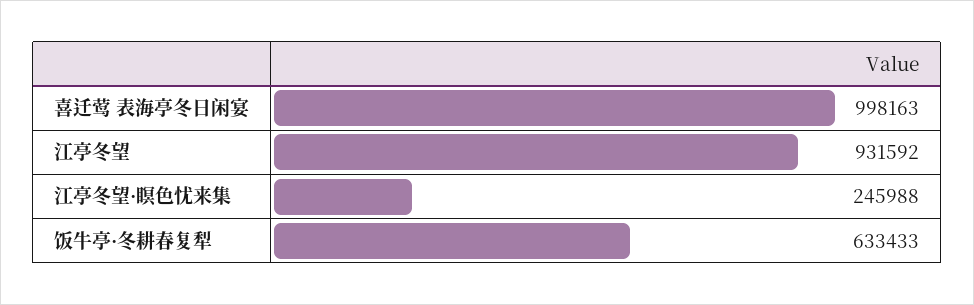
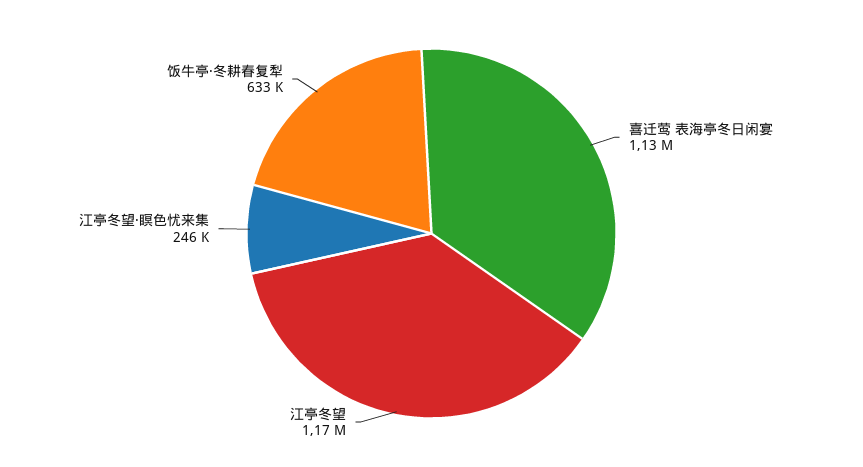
  {
-   "喜迁莺 表海亭冬日闲宴": 998163,
+   "喜迁莺 表海亭冬日闲宴": 1130000,
-   "江亭冬望": 931592,
+   "江亭冬望": 1170000,
    "江亭冬望·瞑色忧来集": 245988,
    "饭牛亭·冬耕春复犁": 633433
  }

